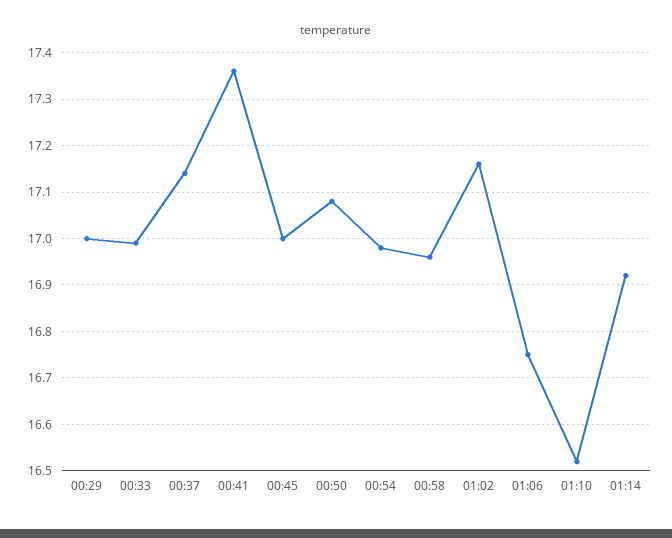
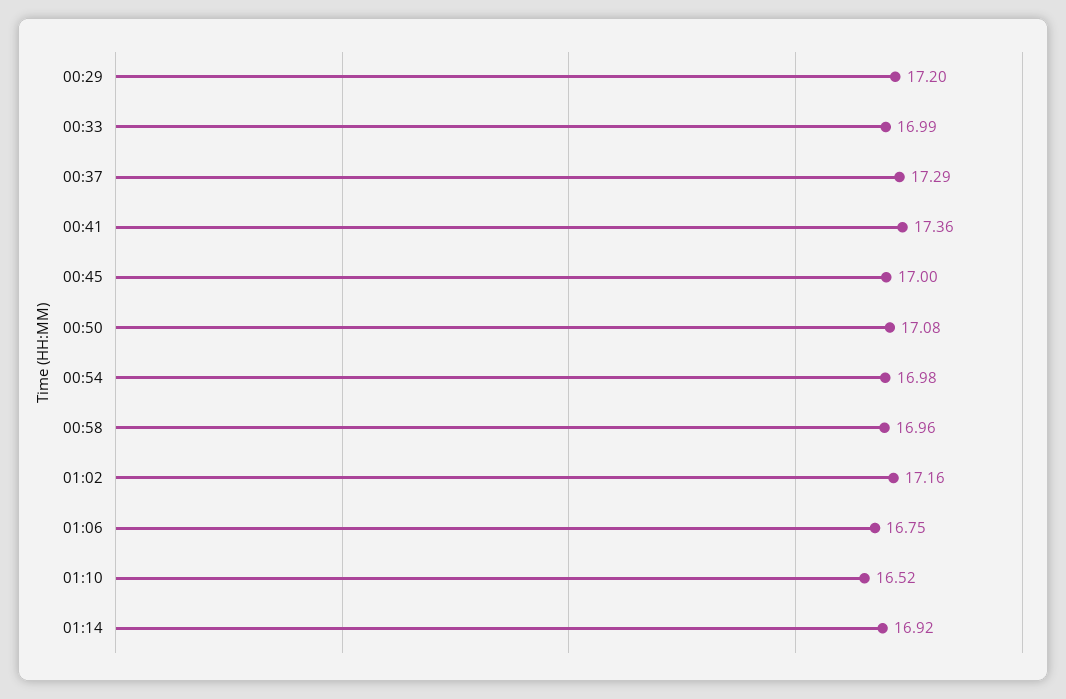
  {
-   "00:29": 17,
+   "00:29": 17.2,
    "00:33": 16.99,
-   "00:37": 17.15,
+   "00:37": 17.29,
    "00:41": 17.36,
    "00:45": 17,
    "00:50": 17.08,
    "00:54": 16.98,
    "00:58": 16.96,
    "01:02": 17.16,
    "01:06": 16.75,
    "01:10": 16.52,
    "01:14": 16.92
  }

